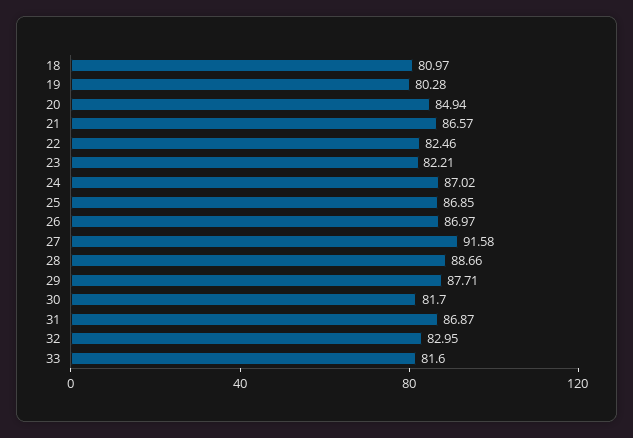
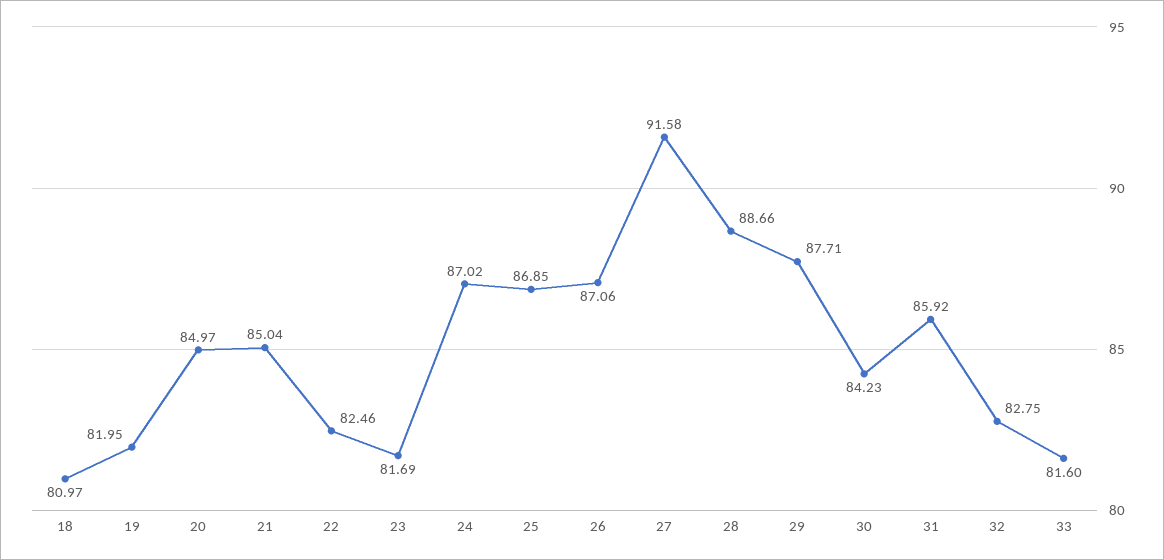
  {
    "18": 80.97,
-   "19": 80.28,
+   "19": 81.95,
-   "20": 84.94,
+   "20": 84.97,
-   "21": 86.57,
+   "21": 85.04,
    "22": 82.46,
-   "23": 82.21,
+   "23": 81.69,
    "24": 87.02,
    "25": 86.85,
-   "26": 86.97,
+   "26": 87.06,
    "27": 91.58,
    "28": 88.66,
    "29": 87.71,
-   "30": 81.7,
+   "30": 84.23,
-   "31": 86.87,
+   "31": 85.92,
-   "32": 82.95,
+   "32": 82.75,
    "33": 81.6
  }

